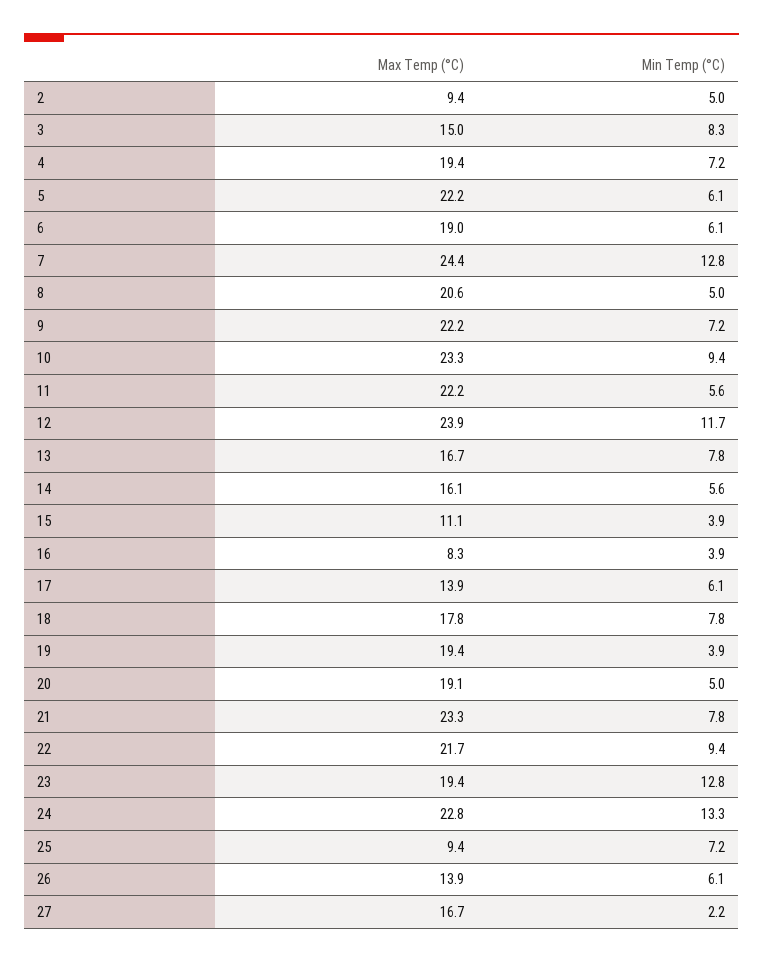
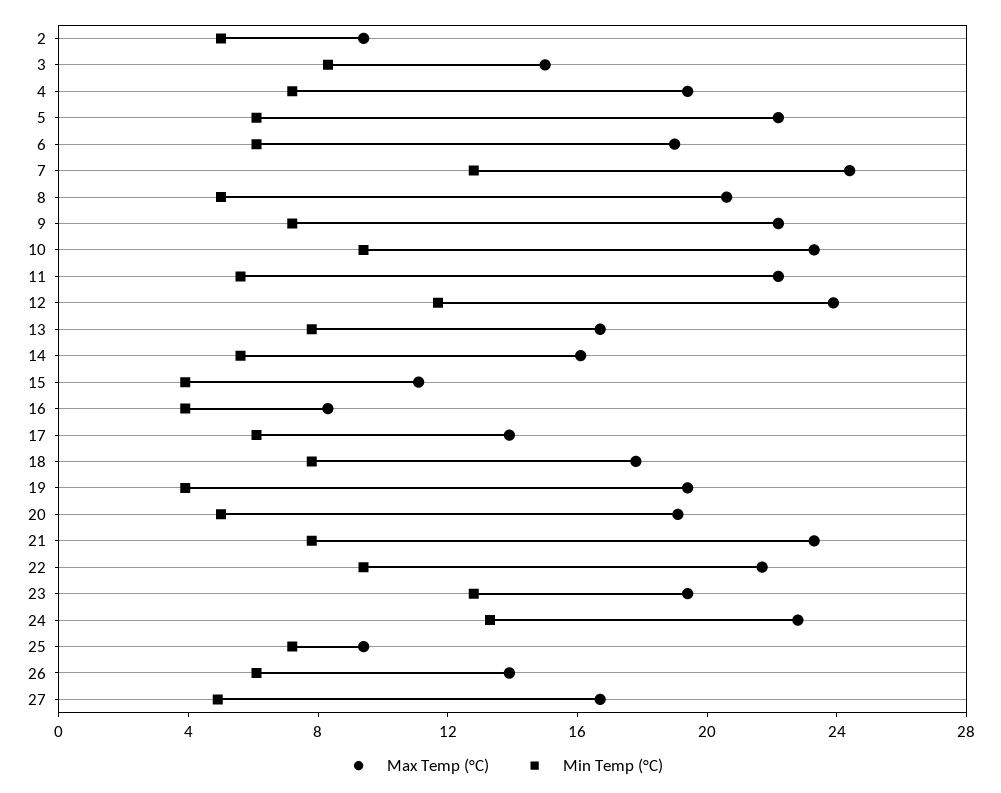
  {
    "Max Temp (°C)": {
      "2": 9.4,
      "3": 15,
      "4": 19.4,
      "5": 22.2,
      "6": 19,
      "7": 24.4,
      "8": 20.6,
      "9": 22.2,
      "10": 23.3,
      "11": 22.2,
      "12": 23.9,
      "13": 16.7,
      "14": 16.1,
      "15": 11.1,
      "16": 8.3,
      "17": 13.9,
      "18": 17.8,
      "19": 19.4,
      "20": 19.1,
      "21": 23.3,
      "22": 21.7,
      "23": 19.4,
      "24": 22.8,
      "25": 9.4,
      "26": 13.9,
      "27": 16.7
    },
    "Min Temp (°C)": {
      "2": 5,
      "3": 8.3,
      "4": 7.2,
      "5": 6.1,
      "6": 6.1,
      "7": 12.8,
      "8": 5,
      "9": 7.2,
      "10": 9.4,
      "11": 5.6,
      "12": 11.7,
      "13": 7.8,
      "14": 5.6,
      "15": 3.9,
      "16": 3.9,
      "17": 6.1,
      "18": 7.8,
      "19": 3.9,
      "20": 5,
      "21": 7.8,
      "22": 9.4,
      "23": 12.8,
      "24": 13.3,
      "25": 7.2,
      "26": 6.1,
-     "27": 2.2
+     "27": 5
    }
  }

